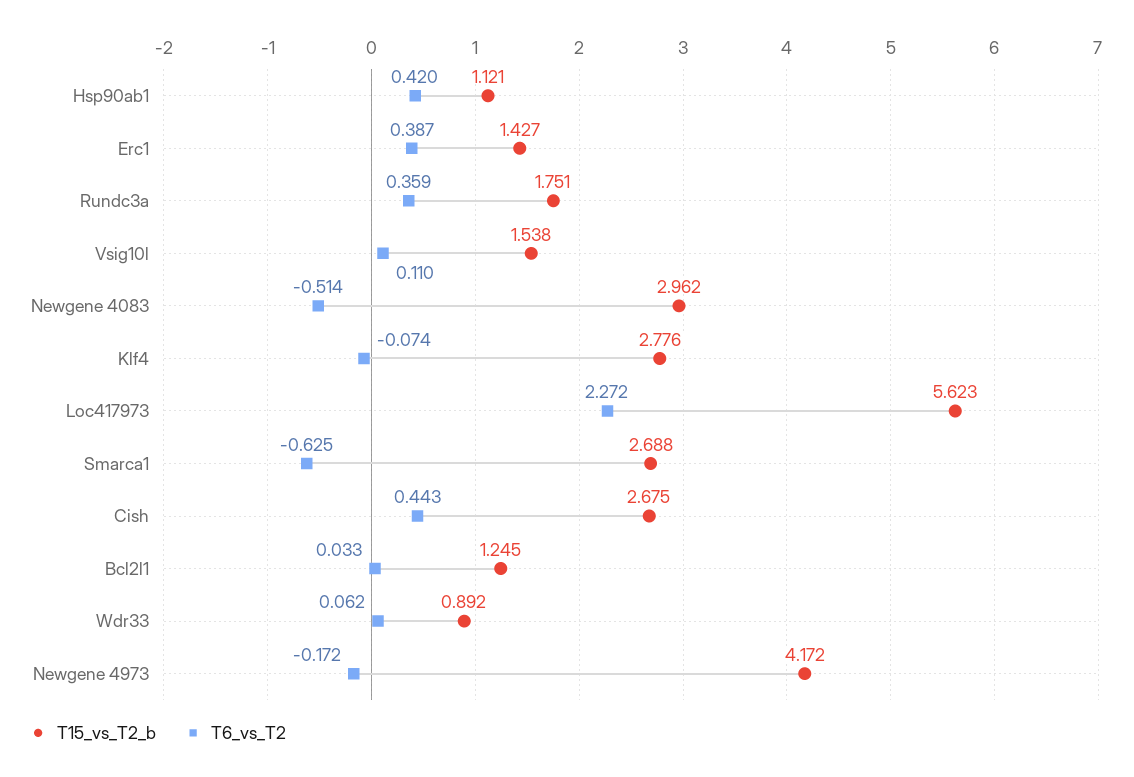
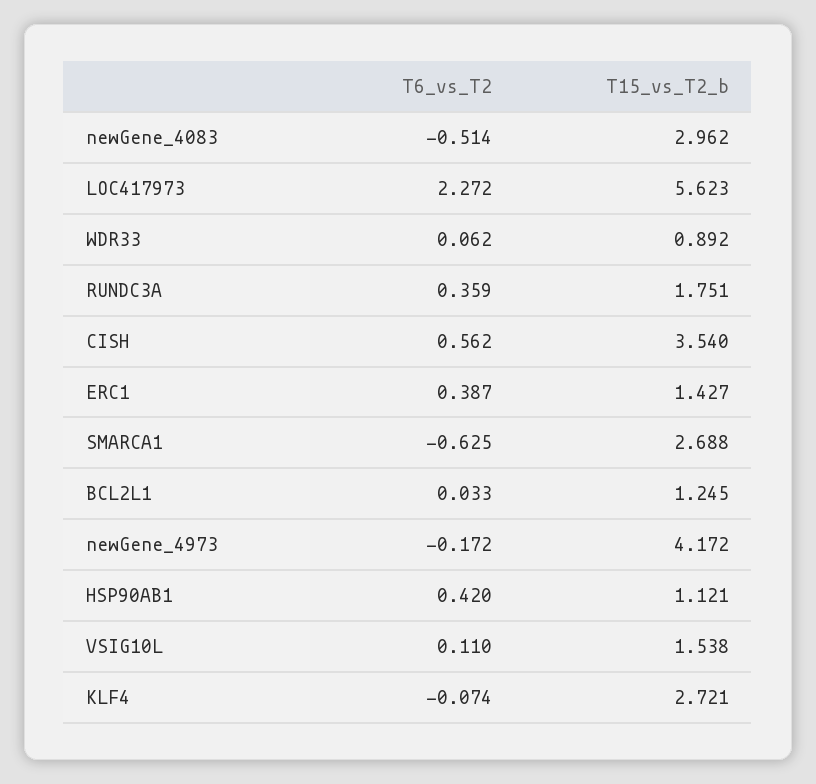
  {
    "T15_vs_T2_b": {
      "Hsp90ab1": 1.121,
      "Erc1": 1.427,
      "Rundc3a": 1.751,
      "Vsig10l": 1.538,
      "Newgene 4083": 2.962,
-     "Klf4": 2.776,
+     "Klf4": 2.721,
      "Loc417973": 5.623,
      "Smarca1": 2.688,
-     "Cish": 2.675,
+     "Cish": 3.54,
      "Bcl2l1": 1.245,
      "Wdr33": 0.892,
      "Newgene 4973": 4.172
    },
    "T6_vs_T2": {
      "Hsp90ab1": 0.42,
      "Erc1": 0.387,
      "Rundc3a": 0.359,
      "Vsig10l": 0.11,
      "Newgene 4083": -0.514,
      "Klf4": -0.074,
      "Loc417973": 2.272,
      "Smarca1": -0.625,
-     "Cish": 0.443,
+     "Cish": 0.562,
      "Bcl2l1": 0.033,
      "Wdr33": 0.062,
      "Newgene 4973": -0.172
    }
  }

